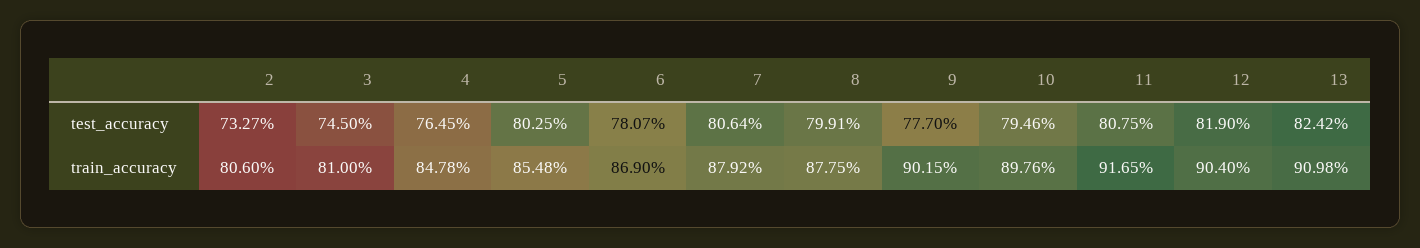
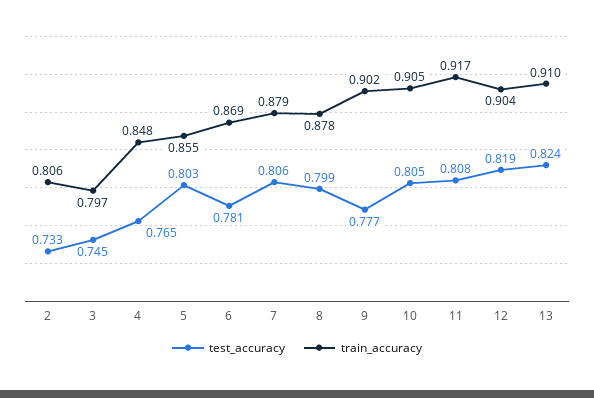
  {
    "test_accuracy": {
      "2": 0.7327,
      "3": 0.745,
      "4": 0.7645,
      "5": 0.8025,
      "6": 0.7807,
      "7": 0.8064,
      "8": 0.7991,
      "9": 0.777,
-     "10": 0.7946,
+     "10": 0.805,
      "11": 0.8075,
      "12": 0.819,
      "13": 0.8242
    },
    "train_accuracy": {
      "2": 0.806,
-     "3": 0.81,
+     "3": 0.797,
      "4": 0.8478,
      "5": 0.8548,
      "6": 0.869,
      "7": 0.8792,
      "8": 0.8775,
      "9": 0.9015,
-     "10": 0.8976,
+     "10": 0.905,
      "11": 0.9165,
      "12": 0.904,
      "13": 0.9098
    }
  }

